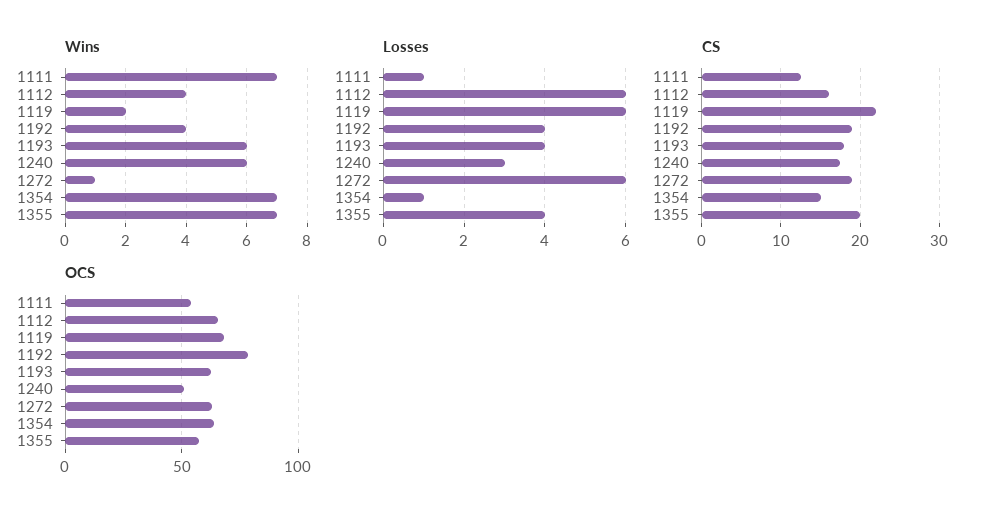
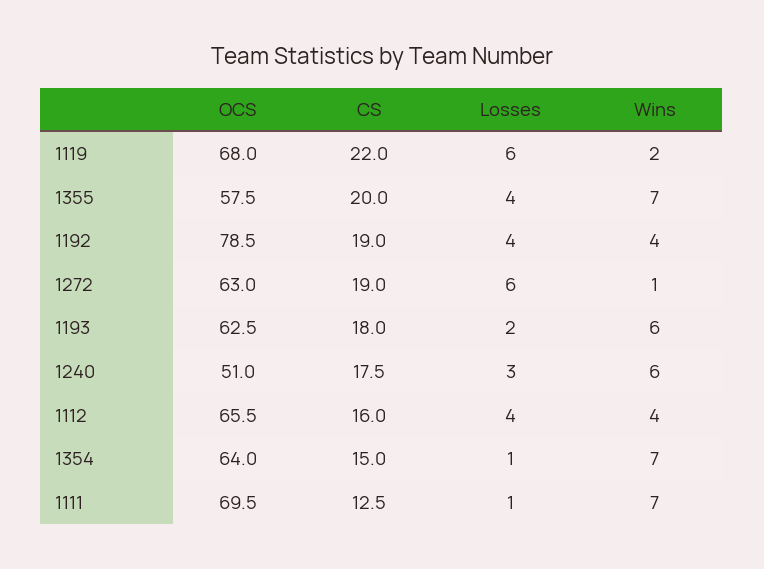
  {
    "Wins": {
      "1111": 7,
      "1112": 4,
      "1119": 2,
      "1192": 4,
      "1193": 6,
      "1240": 6,
      "1272": 1,
      "1354": 7,
      "1355": 7
    },
    "Losses": {
      "1111": 1,
-     "1112": 6,
+     "1112": 4,
      "1119": 6,
      "1192": 4,
-     "1193": 4,
+     "1193": 2,
      "1240": 3,
      "1272": 6,
      "1354": 1,
      "1355": 4
    },
    "CS": {
      "1111": 12.5,
      "1112": 16,
      "1119": 22,
      "1192": 19,
      "1193": 18,
      "1240": 17.5,
      "1272": 19,
      "1354": 15,
      "1355": 20
    },
    "OCS": {
-     "1111": 55,
+     "1111": 69.5,
      "1112": 65.5,
      "1119": 68,
      "1192": 78.5,
      "1193": 62.5,
      "1240": 51,
      "1272": 63,
      "1354": 64,
      "1355": 57.5
    }
  }

